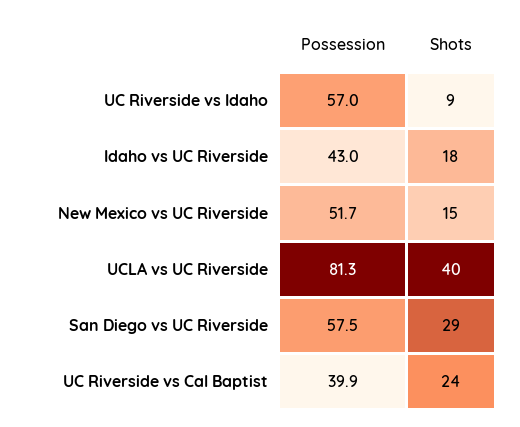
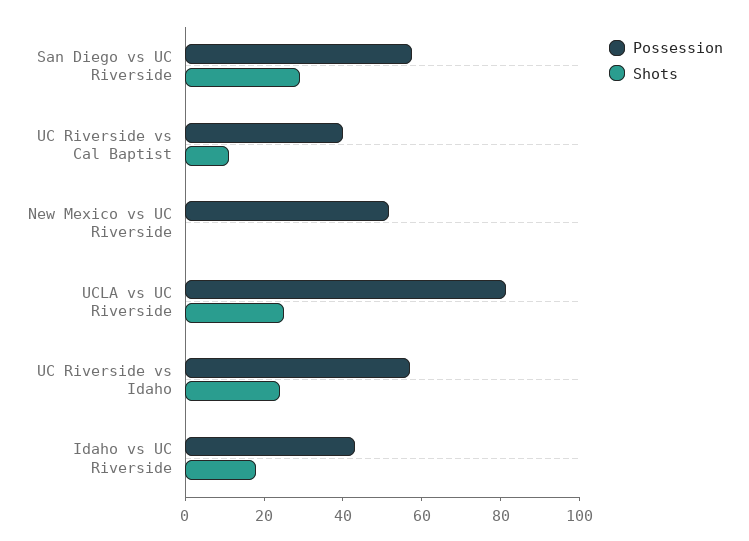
  {
    "Possession": {
      "UC Riverside vs Idaho": 57,
      "Idaho vs UC Riverside": 43,
      "New Mexico vs UC Riverside": 51.7,
      "UCLA vs UC Riverside": 81.3,
      "San Diego vs UC Riverside": 57.5,
      "UC Riverside vs Cal Baptist": 39.9
    },
    "Shots": {
-     "UC Riverside vs Idaho": 9,
+     "UC Riverside vs Idaho": 25,
      "Idaho vs UC Riverside": 18,
-     "New Mexico vs UC Riverside": 15,
+     "New Mexico vs UC Riverside": 0,
-     "UCLA vs UC Riverside": 40,
+     "UCLA vs UC Riverside": 25,
      "San Diego vs UC Riverside": 29,
-     "UC Riverside vs Cal Baptist": 24
+     "UC Riverside vs Cal Baptist": 10
    }
  }

